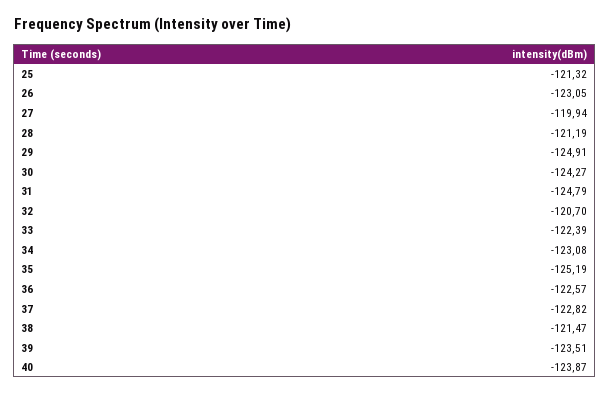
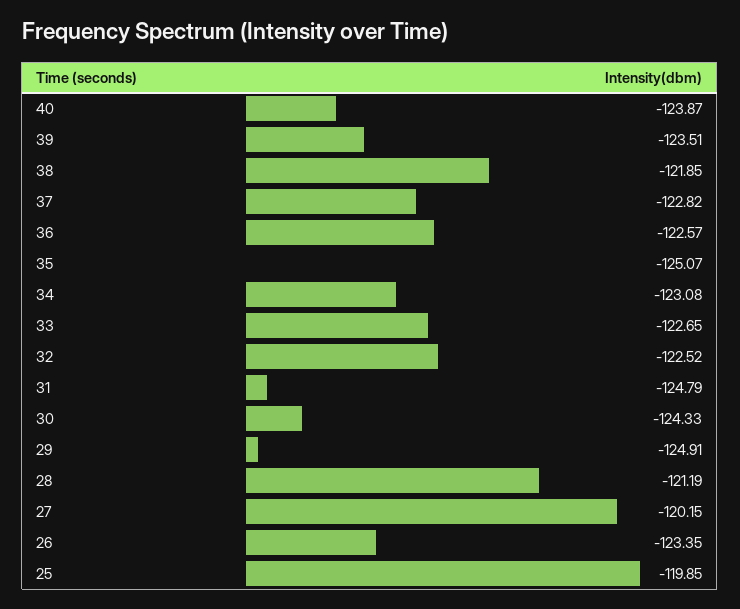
  {
-   "25": -121.32,
+   "25": -119.85,
-   "26": -123.05,
+   "26": -123.35,
-   "27": -119.94,
+   "27": -120.15,
    "28": -121.19,
    "29": -124.91,
-   "30": -124.27,
+   "30": -124.33,
    "31": -124.79,
-   "32": -120.7,
+   "32": -122.52,
-   "33": -122.39,
+   "33": -122.65,
    "34": -123.08,
-   "35": -125.19,
+   "35": -125.07,
    "36": -122.57,
    "37": -122.82,
-   "38": -121.47,
+   "38": -121.85,
    "39": -123.51,
    "40": -123.87
  }

